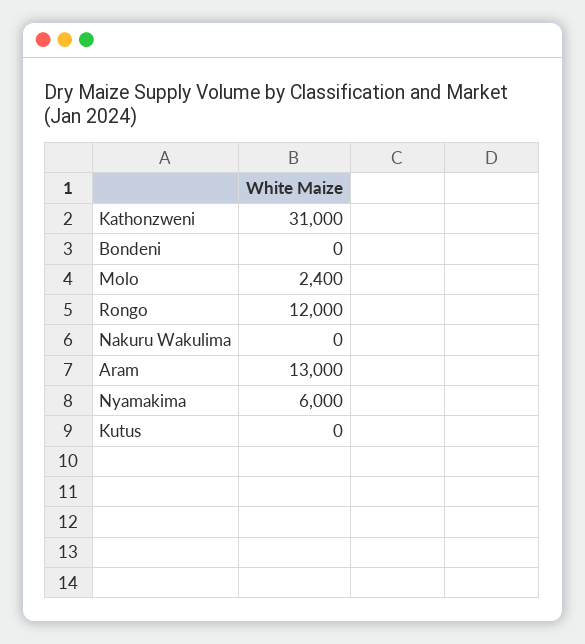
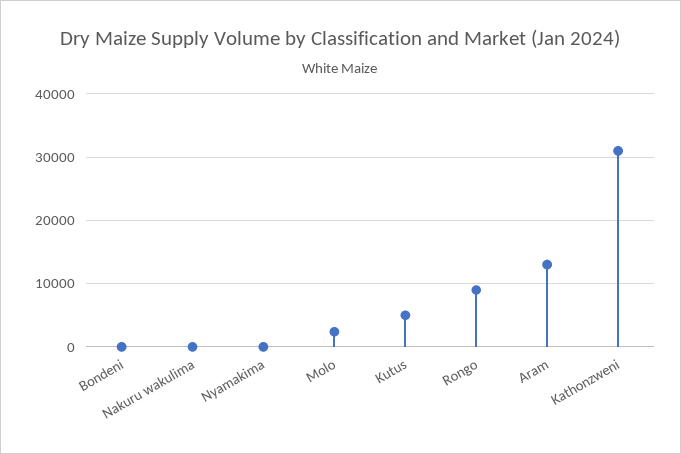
  {
    "Kathonzweni": 31000,
    "Bondeni": 0,
    "Molo": 2400,
-   "Rongo": 12000,
+   "Rongo": 9000,
    "Nakuru Wakulima": 0,
    "Aram": 13000,
-   "Nyamakima": 6000,
+   "Nyamakima": 0,
-   "Kutus": 0
+   "Kutus": 5000
  }

